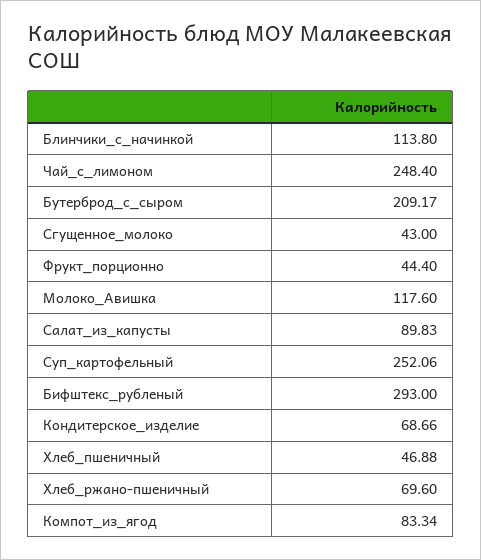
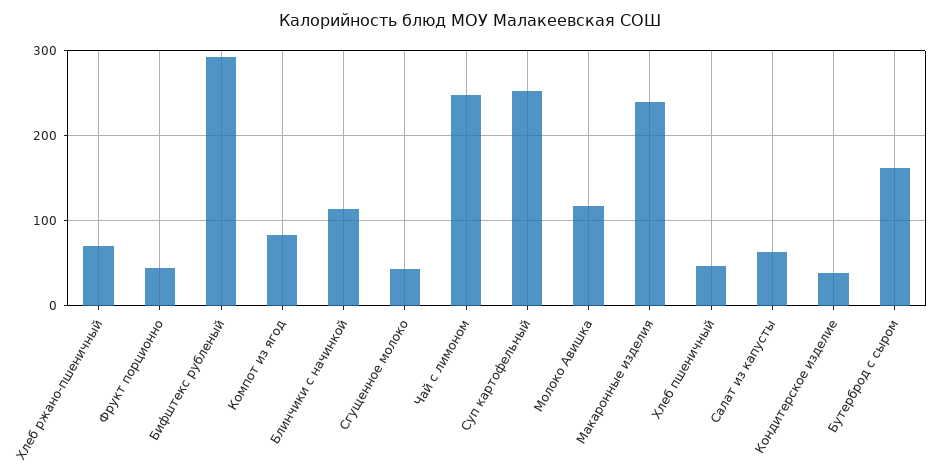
  {
    "Блинчики_с_начинкой": 113.8,
    "Чай_с_лимоном": 248.4,
-   "Бутерброд_с_сыром": 209.17,
+   "Бутерброд_с_сыром": 160,
    "Сгущенное_молоко": 43,
    "Фрукт_порционно": 44.4,
    "Молоко_Авишка": 117.6,
-   "Салат_из_капусты": 89.83,
+   "Салат_из_капусты": 60,
    "Суп_картофельный": 252.06,
    "Бифштекс_рубленый": 293,
-   "Кондитерское_изделие": 68.66,
+   "Кондитерское_изделие": 40,
    "Хлеб_пшеничный": 46.88,
    "Хлеб_ржано-пшеничный": 69.6,
-   "Компот_из_ягод": 83.34
+   "Компот_из_ягод": 83.34,
+   "Макаронные изделия": 240
  }

